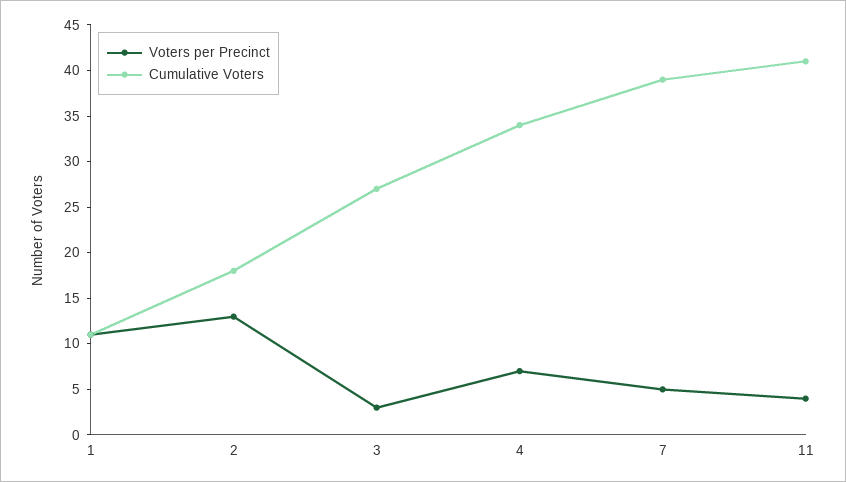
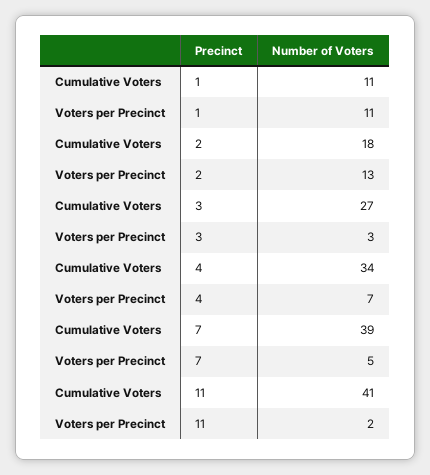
  {
    "Voters per Precinct": {
      "1": 11,
      "2": 13,
      "3": 3,
      "4": 7,
      "7": 5,
-     "11": 4
+     "11": 2
    },
    "Cumulative Voters": {
      "1": 11,
      "2": 18,
      "3": 27,
      "4": 34,
      "7": 39,
      "11": 41
    }
  }

